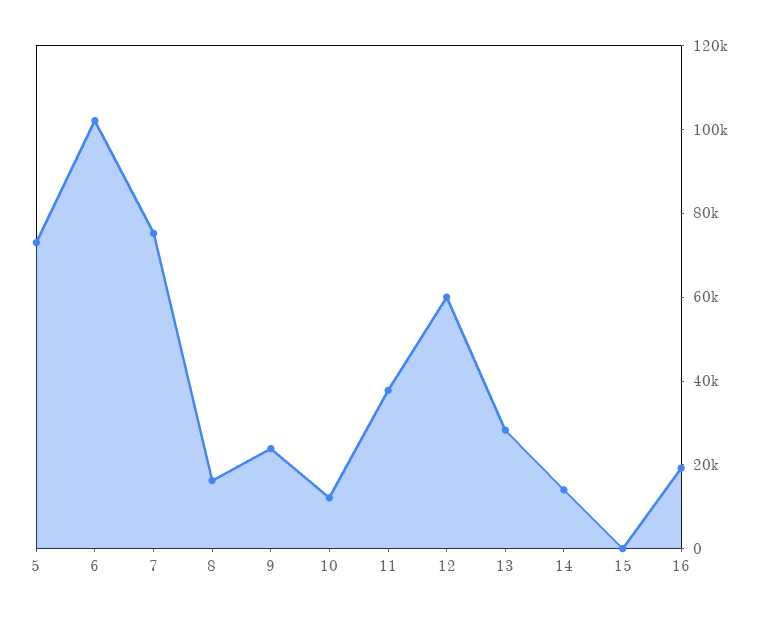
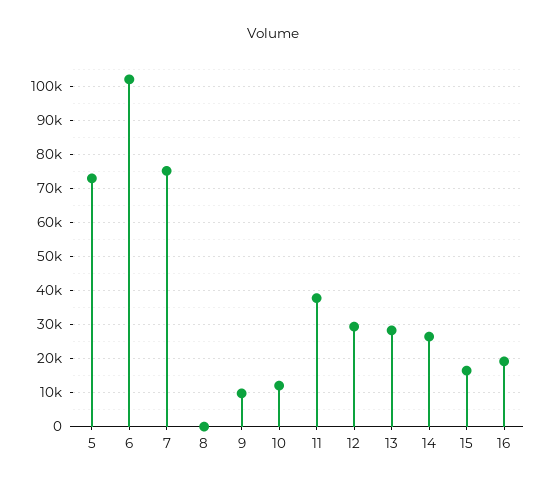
  {
    "5": 72000,
    "6": 102000,
    "7": 76000,
-   "8": 15000,
+   "8": 0,
-   "9": 25000,
+   "9": 10000,
    "10": 12000,
    "11": 38000,
-   "12": 60000,
+   "12": 30000,
    "13": 28000,
-   "14": 15000,
+   "14": 26000,
-   "15": 0,
+   "15": 16000,
    "16": 20000
  }

